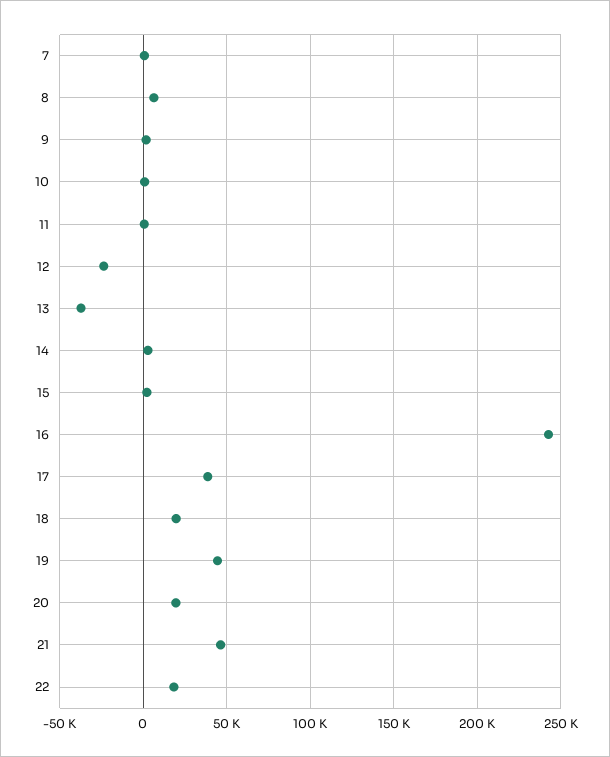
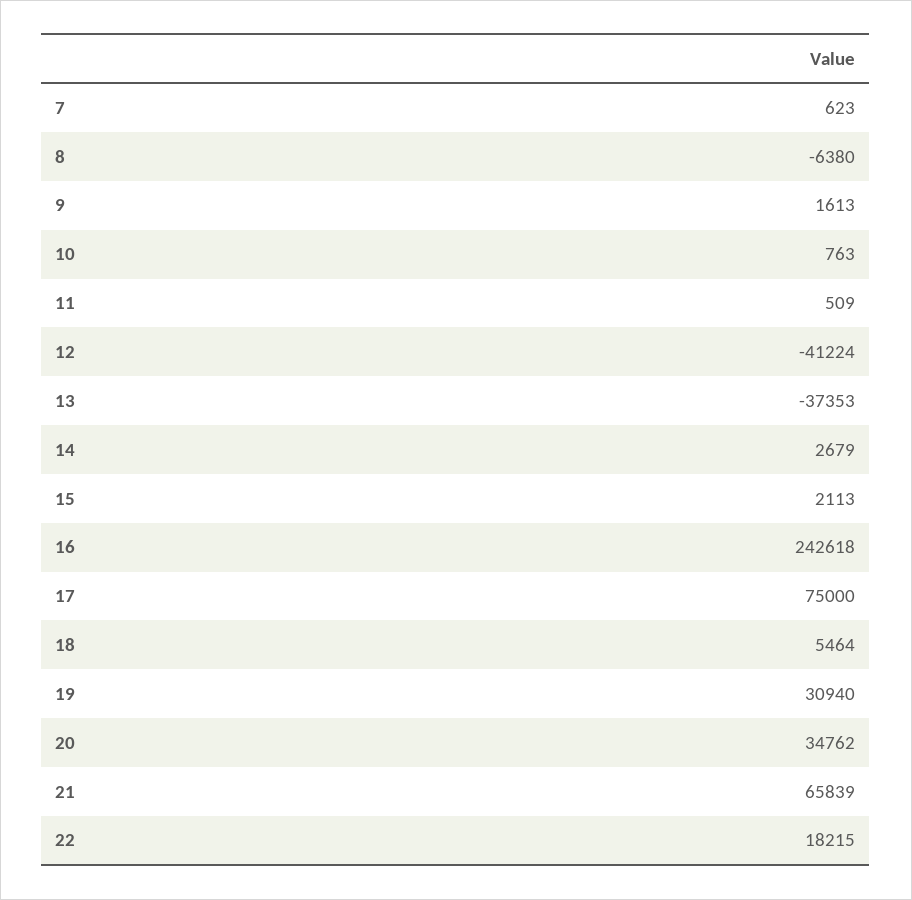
  {
    "7": 623,
-   "8": 5000,
+   "8": -6380,
    "9": 1613,
    "10": 763,
    "11": 509,
-   "12": -25000,
+   "12": -41224,
    "13": -37353,
    "14": 2679,
    "15": 2113,
    "16": 242618,
-   "17": 40000,
+   "17": 75000,
-   "18": 20000,
+   "18": 5464,
-   "19": 45000,
+   "19": 30940,
-   "20": 20000,
+   "20": 34762,
-   "21": 45000,
+   "21": 65839,
    "22": 18215
  }

